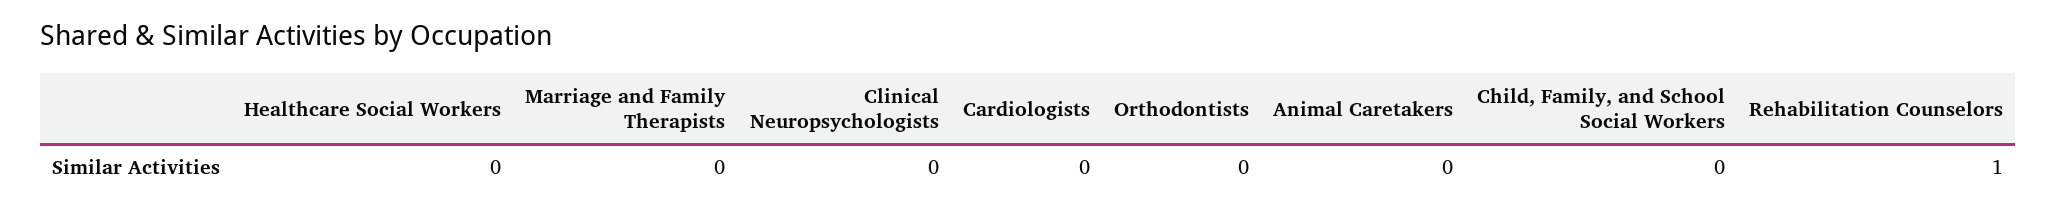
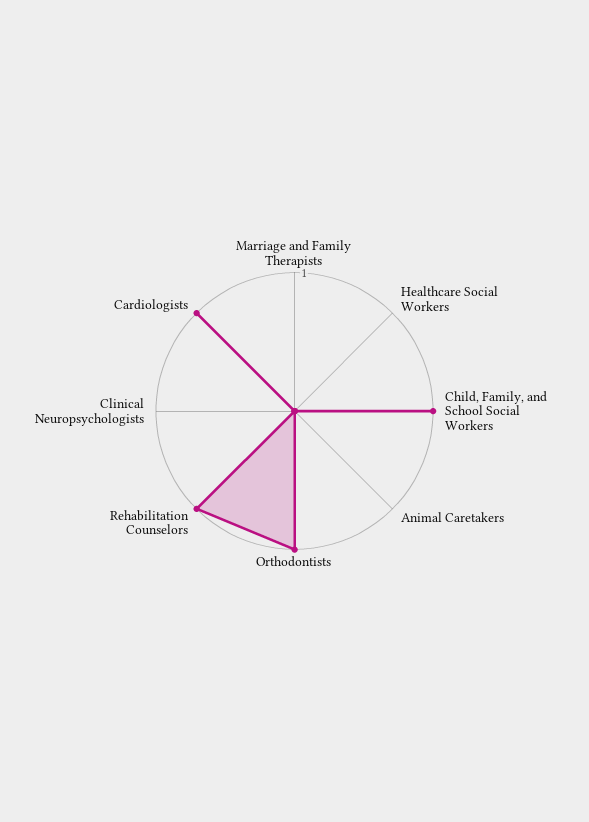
  {
    "Healthcare Social Workers": 0,
    "Marriage and Family Therapists": 0,
    "Clinical Neuropsychologists": 0,
-   "Cardiologists": 0,
+   "Cardiologists": 1,
-   "Orthodontists": 0,
+   "Orthodontists": 1,
    "Animal Caretakers": 0,
-   "Child, Family, and School Social Workers": 0,
+   "Child, Family, and School Social Workers": 1,
    "Rehabilitation Counselors": 1
  }

